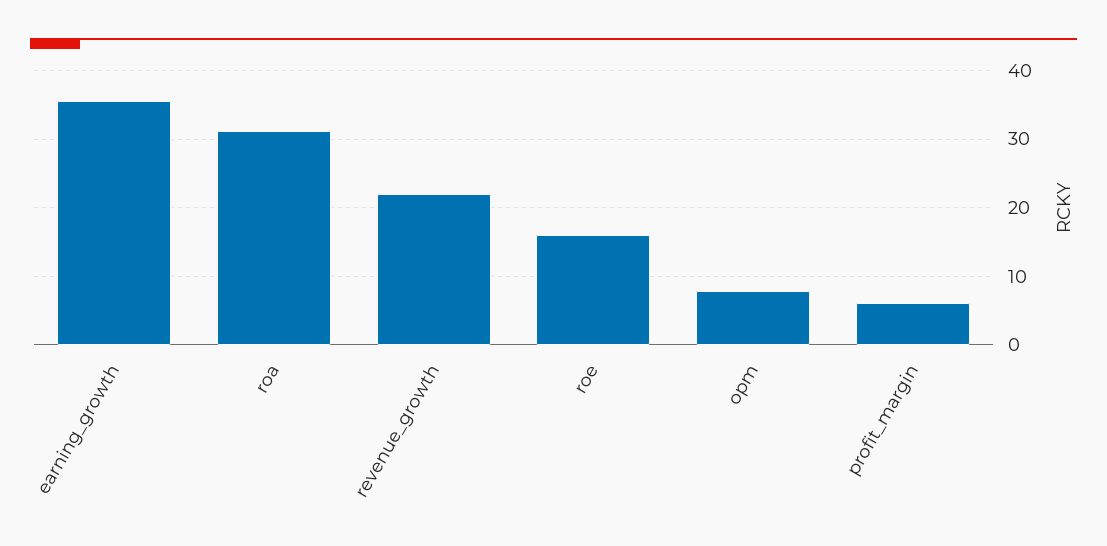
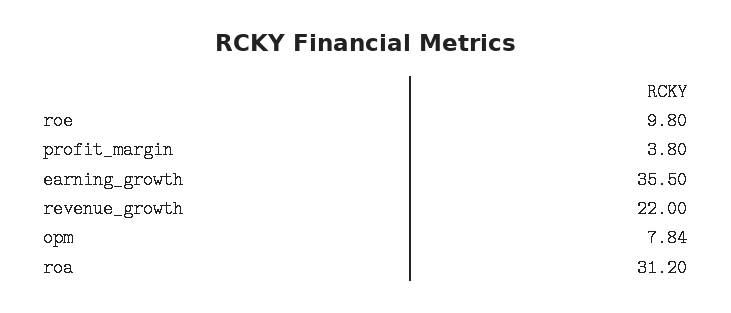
  {
    "earning_growth": 35.5,
    "roa": 31.2,
    "revenue_growth": 22,
-   "roe": 16,
+   "roe": 9.8,
    "opm": 7.84,
-   "profit_margin": 6
+   "profit_margin": 3.8
  }

